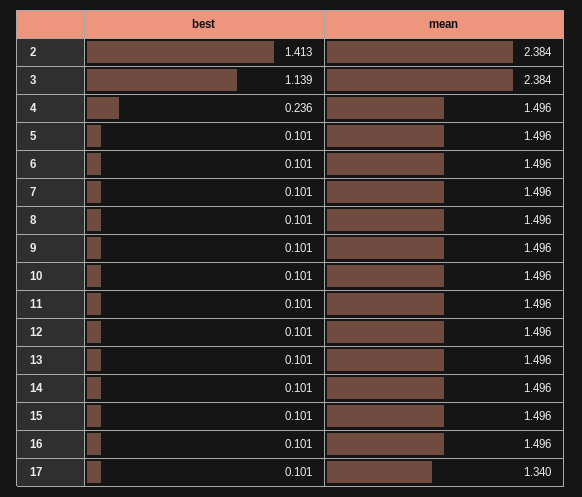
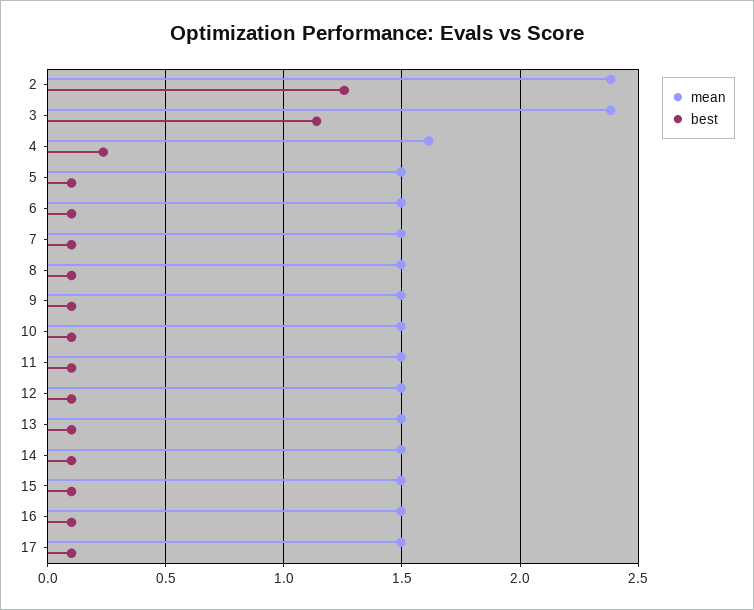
  {
    "best": {
-     "2": 1.413,
+     "2": 1.25,
      "3": 1.139,
      "4": 0.236,
      "5": 0.101,
      "6": 0.101,
      "7": 0.101,
      "8": 0.101,
      "9": 0.101,
      "10": 0.101,
      "11": 0.101,
      "12": 0.101,
      "13": 0.101,
      "14": 0.101,
      "15": 0.101,
      "16": 0.101,
      "17": 0.101
    },
    "mean": {
      "2": 2.384,
      "3": 2.384,
-     "4": 1.496,
+     "4": 1.6,
      "5": 1.496,
      "6": 1.496,
      "7": 1.496,
      "8": 1.496,
      "9": 1.496,
      "10": 1.496,
      "11": 1.496,
      "12": 1.496,
      "13": 1.496,
      "14": 1.496,
      "15": 1.496,
      "16": 1.496,
-     "17": 1.34
+     "17": 1.5
    }
  }

